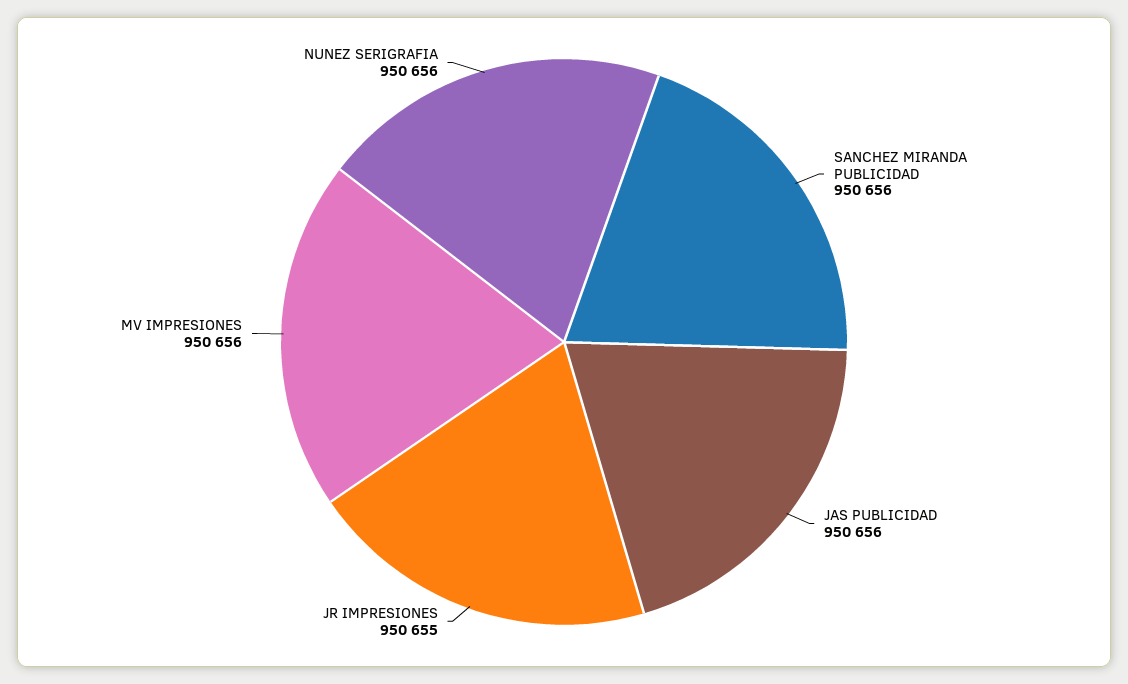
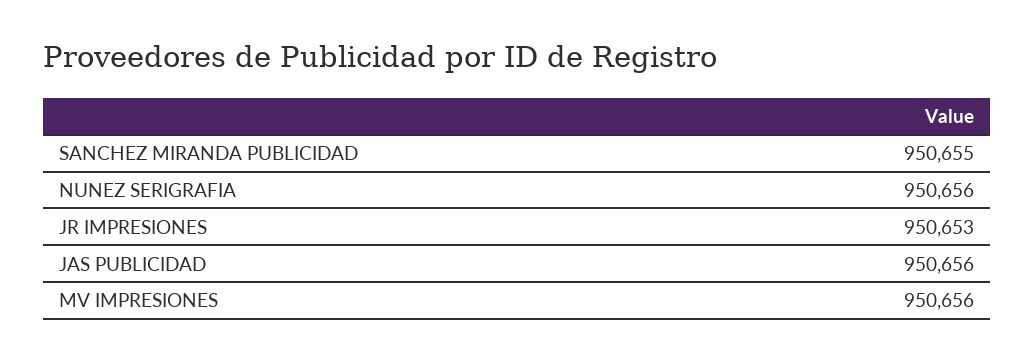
  {
-   "SANCHEZ MIRANDA PUBLICIDAD": 950656,
+   "SANCHEZ MIRANDA PUBLICIDAD": 950655,
    "JAS PUBLICIDAD": 950656,
-   "JR IMPRESIONES": 950655,
+   "JR IMPRESIONES": 950653,
    "MV IMPRESIONES": 950656,
    "NUNEZ SERIGRAFIA": 950656
  }

